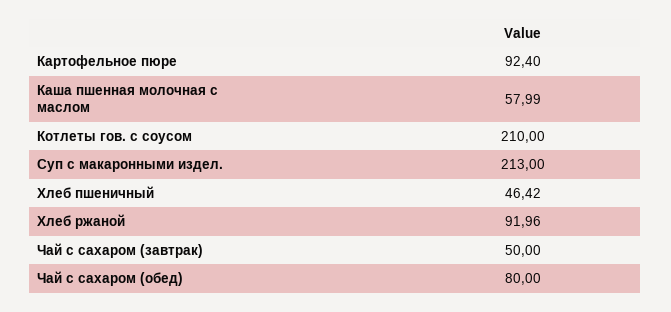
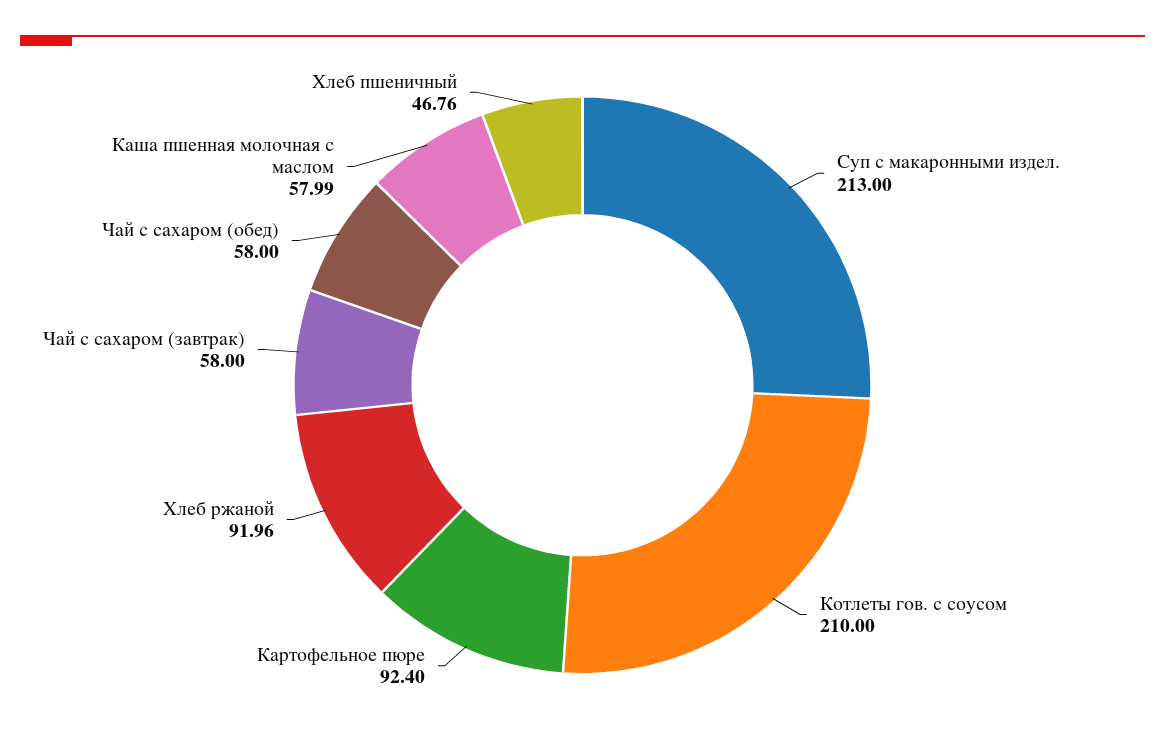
  {
    "Картофельное пюре": 92.4,
    "Каша пшенная молочная с маслом": 57.99,
    "Котлеты гов. с соусом": 210,
    "Суп с макаронными издел.": 213,
-   "Хлеб пшеничный": 46.42,
+   "Хлеб пшеничный": 46.76,
    "Хлеб ржаной": 91.96,
-   "Чай с сахаром (завтрак)": 50,
+   "Чай с сахаром (завтрак)": 58,
-   "Чай с сахаром (обед)": 80
+   "Чай с сахаром (обед)": 58
  }

